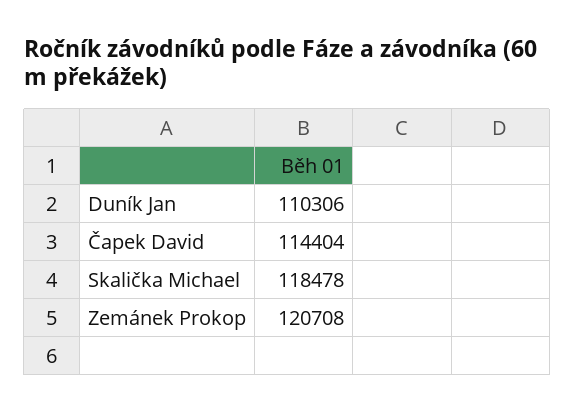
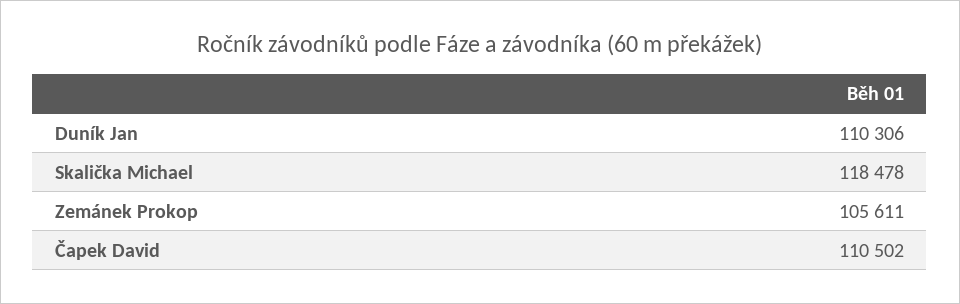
  {
    "Duník Jan": 110306,
-   "Čapek David": 114404,
+   "Čapek David": 110502,
    "Skalička Michael": 118478,
-   "Zemánek Prokop": 120708
+   "Zemánek Prokop": 105611
  }

